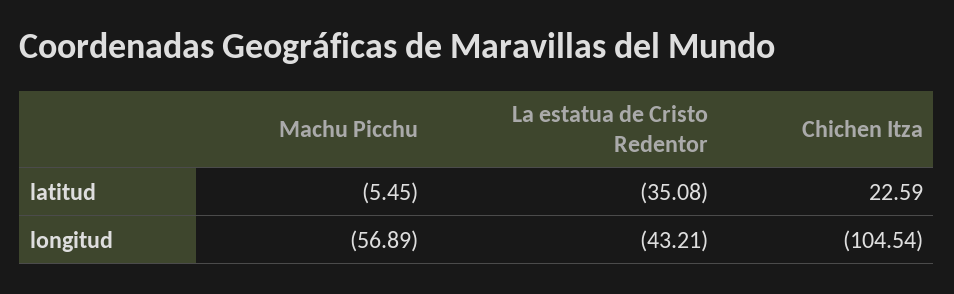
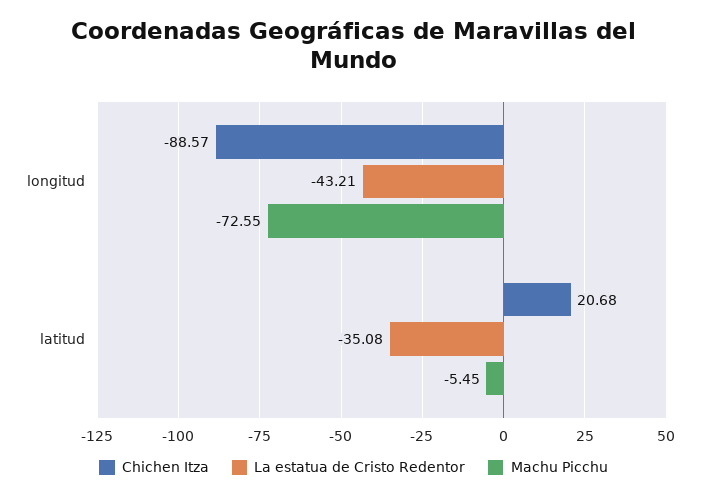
  {
    "Machu Picchu": {
      "latitud": -5.45,
-     "longitud": -56.89
+     "longitud": -72.55
    },
    "La estatua de Cristo Redentor": {
      "latitud": -35.08,
      "longitud": -43.21
    },
    "Chichen Itza": {
-     "latitud": 22.59,
+     "latitud": 20.68,
-     "longitud": -104.54
+     "longitud": -88.57
    }
  }

